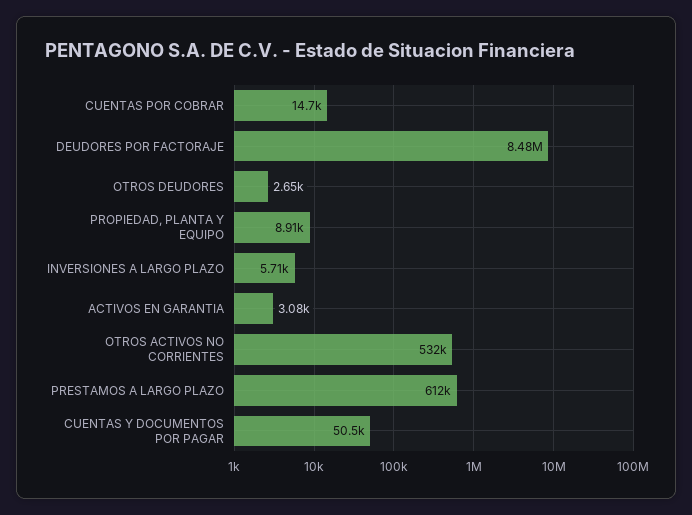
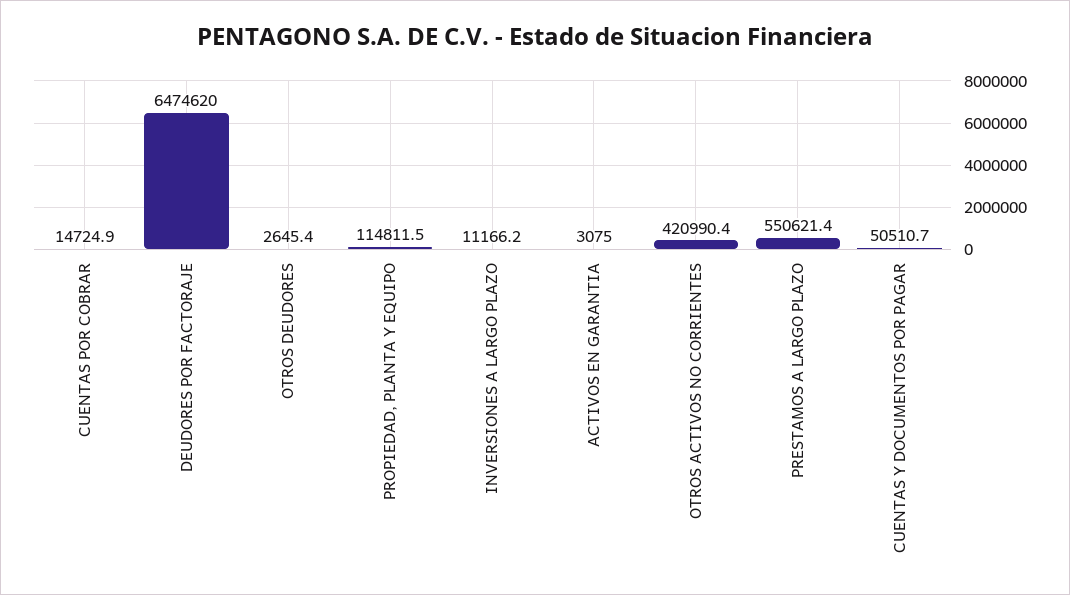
  {
    "CUENTAS POR COBRAR": 14724.9,
-   "DEUDORES POR FACTORAJE": 8480000,
+   "DEUDORES POR FACTORAJE": 6474620,
    "OTROS DEUDORES": 2645.4,
-   "PROPIEDAD, PLANTA Y EQUIPO": 8910,
+   "PROPIEDAD, PLANTA Y EQUIPO": 114811.5,
-   "INVERSIONES A LARGO PLAZO": 5710,
+   "INVERSIONES A LARGO PLAZO": 11166.2,
    "ACTIVOS EN GARANTIA": 3075,
-   "OTROS ACTIVOS NO CORRIENTES": 532000,
+   "OTROS ACTIVOS NO CORRIENTES": 420990.4,
-   "PRESTAMOS A LARGO PLAZO": 612000,
+   "PRESTAMOS A LARGO PLAZO": 550621.4,
    "CUENTAS Y DOCUMENTOS POR PAGAR": 50510.7
  }

